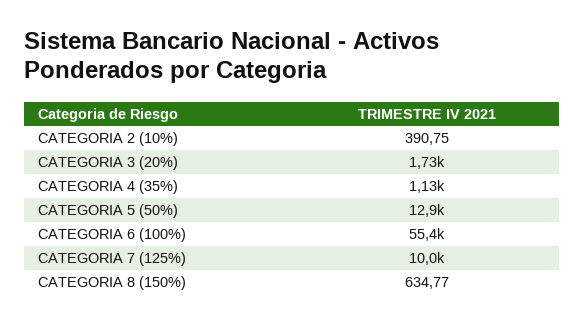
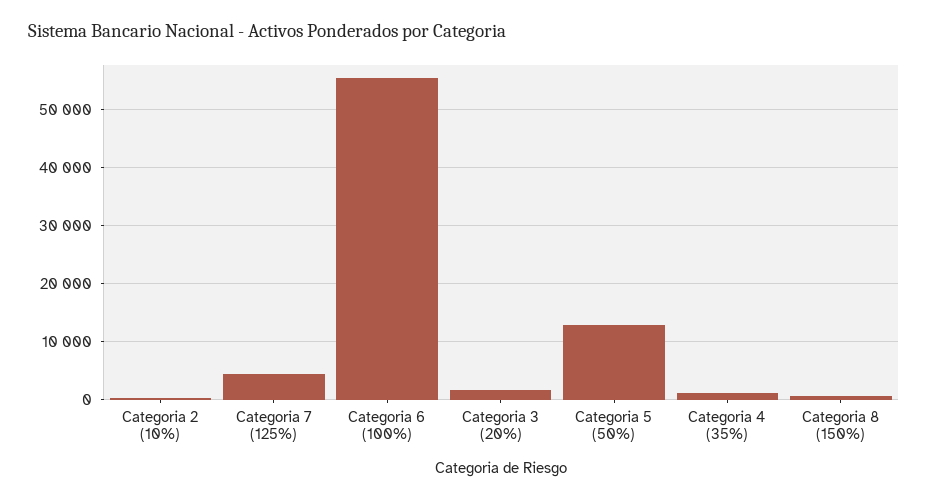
  {
    "CATEGORIA 2 (10%)": 390.75,
    "CATEGORIA 3 (20%)": 1730,
    "CATEGORIA 4 (35%)": 1130,
    "CATEGORIA 5 (50%)": 12900,
    "CATEGORIA 6 (100%)": 55400,
-   "CATEGORIA 7 (125%)": 10000,
+   "CATEGORIA 7 (125%)": 4000,
    "CATEGORIA 8 (150%)": 634.77
  }

